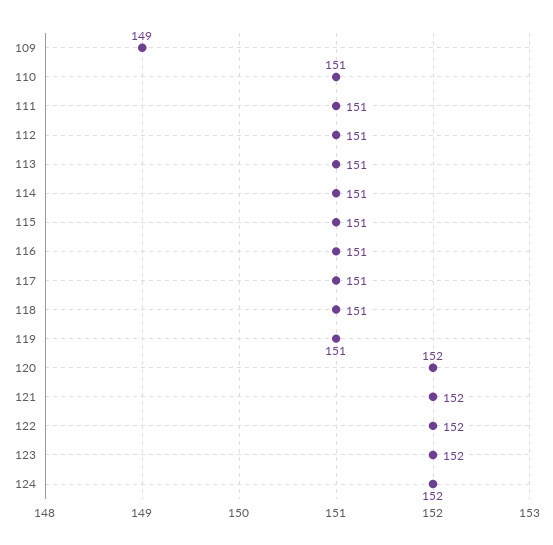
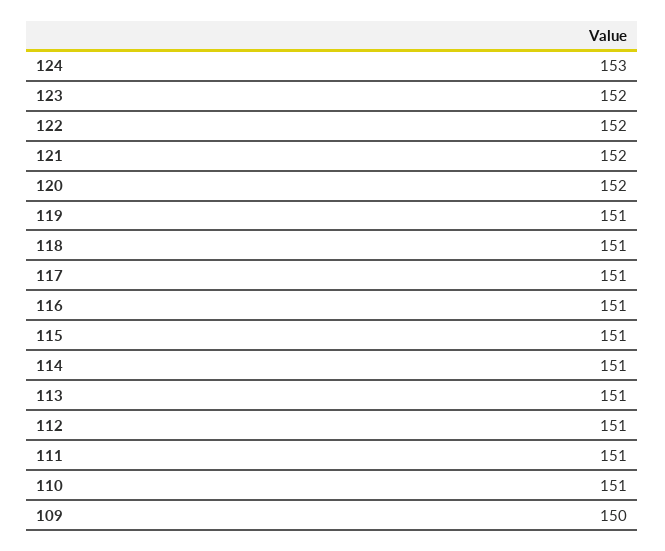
  {
-   "109": 149,
+   "109": 150,
    "110": 151,
    "111": 151,
    "112": 151,
    "113": 151,
    "114": 151,
    "115": 151,
    "116": 151,
    "117": 151,
    "118": 151,
    "119": 151,
    "120": 152,
    "121": 152,
    "122": 152,
    "123": 152,
-   "124": 152
+   "124": 153
  }

